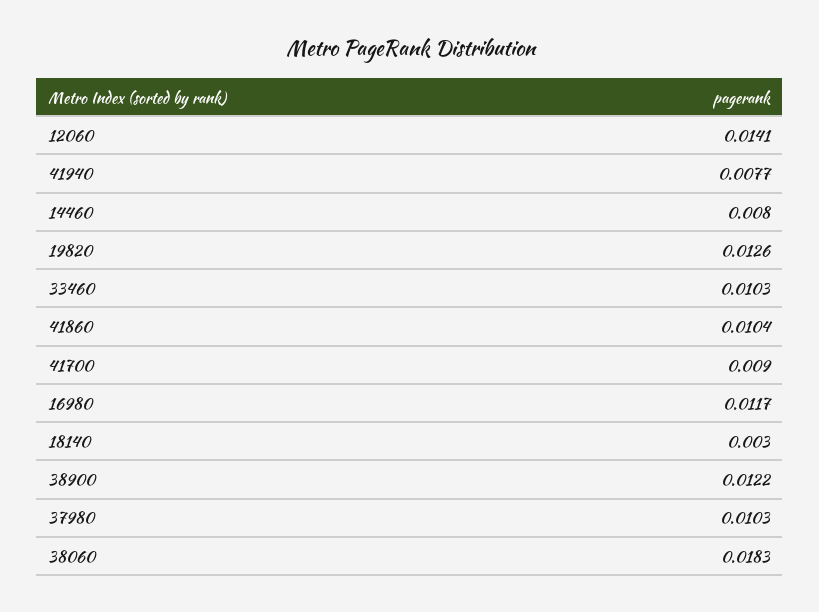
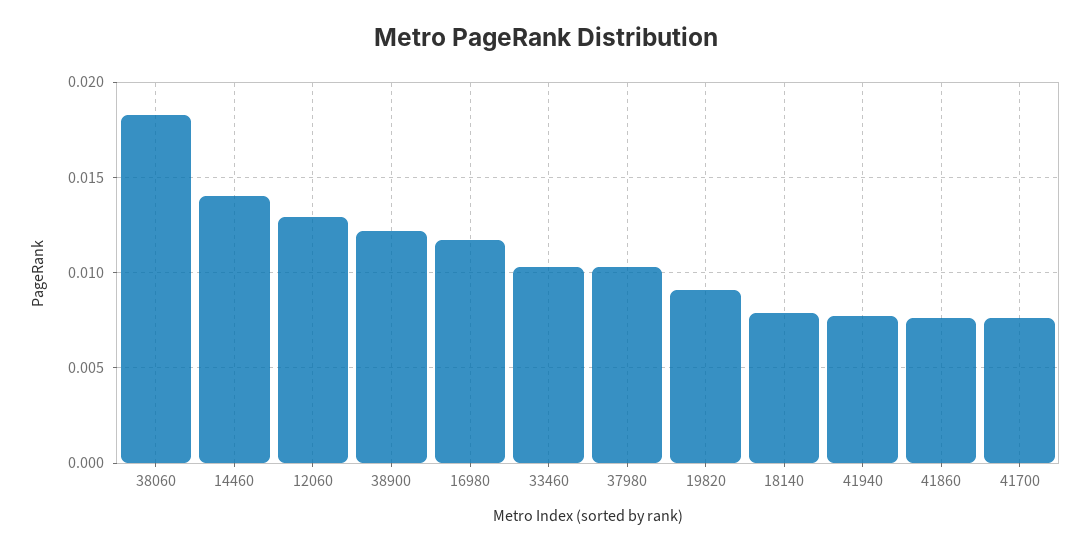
  {
-   "12060": 0.0141,
+   "12060": 0.013,
    "41940": 0.0077,
-   "14460": 0.008,
+   "14460": 0.014,
-   "19820": 0.0126,
+   "19820": 0.009,
    "33460": 0.0103,
-   "41860": 0.0104,
+   "41860": 0.0075,
-   "41700": 0.009,
+   "41700": 0.0075,
    "16980": 0.0117,
-   "18140": 0.003,
+   "18140": 0.008,
    "38900": 0.0122,
    "37980": 0.0103,
    "38060": 0.0183
  }

